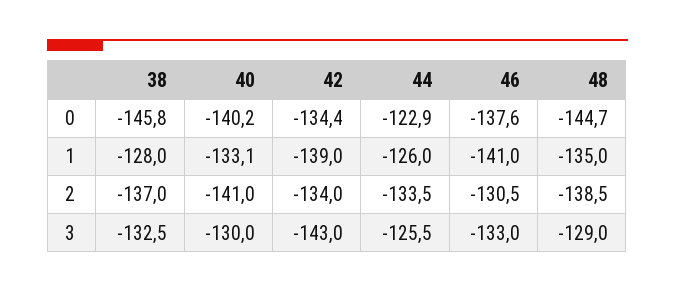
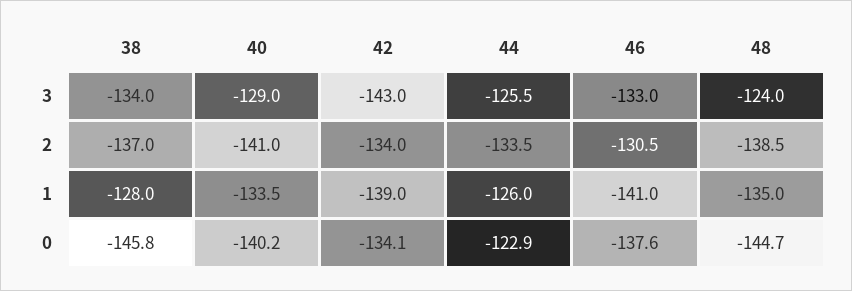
  {
    "38": {
      "0": -145.8,
      "1": -128,
      "2": -137,
-     "3": -132.5
+     "3": -134
    },
    "40": {
      "0": -140.2,
-     "1": -133.1,
+     "1": -133.5,
      "2": -141,
-     "3": -130
+     "3": -129
    },
    "42": {
-     "0": -134.4,
+     "0": -134.1,
      "1": -139,
      "2": -134,
      "3": -143
    },
    "44": {
      "0": -122.9,
      "1": -126,
      "2": -133.5,
      "3": -125.5
    },
    "46": {
      "0": -137.6,
      "1": -141,
      "2": -130.5,
      "3": -133
    },
    "48": {
      "0": -144.7,
      "1": -135,
      "2": -138.5,
-     "3": -129
+     "3": -124
    }
  }

